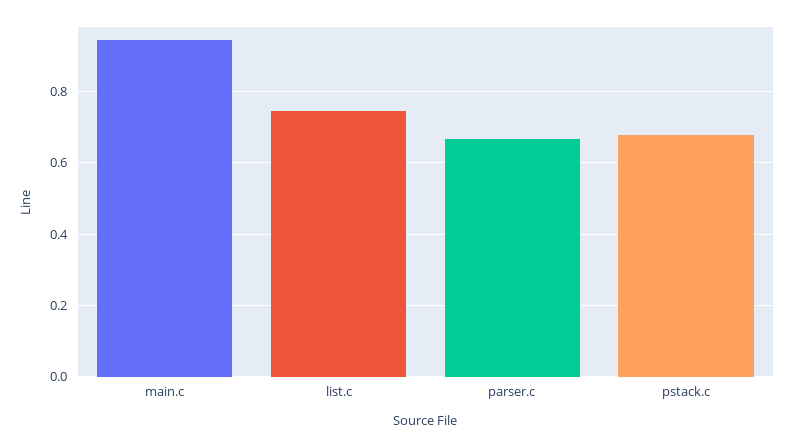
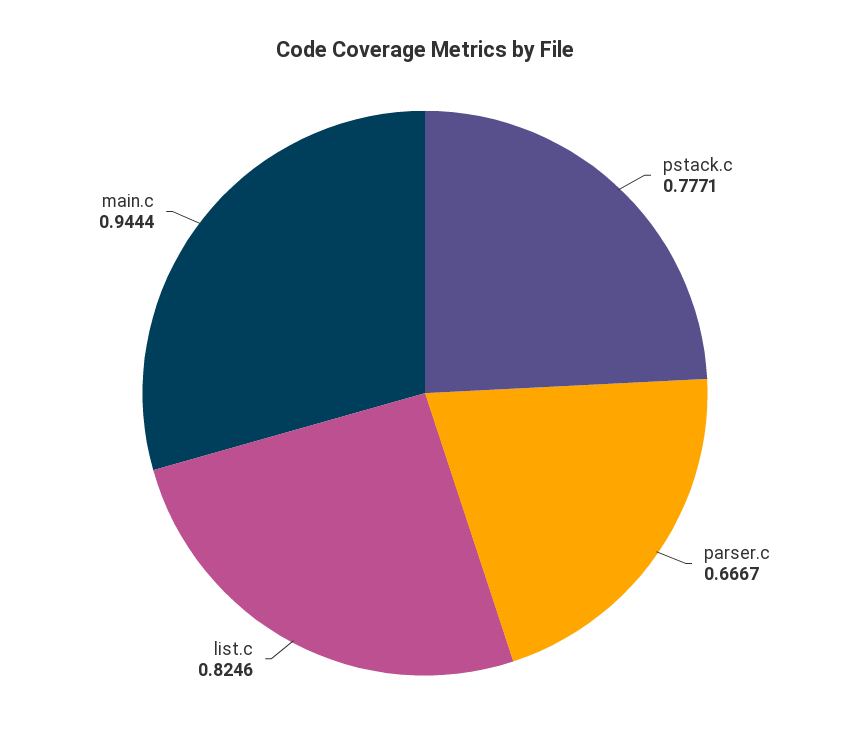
  {
    "main.c": 0.9444,
-   "list.c": 0.74,
+   "list.c": 0.8246,
    "parser.c": 0.6667,
-   "pstack.c": 0.68
+   "pstack.c": 0.7771
  }

